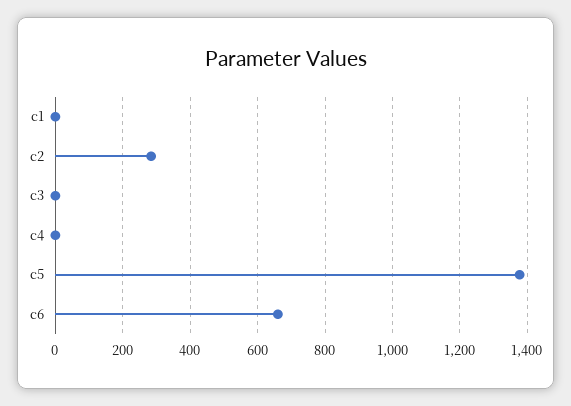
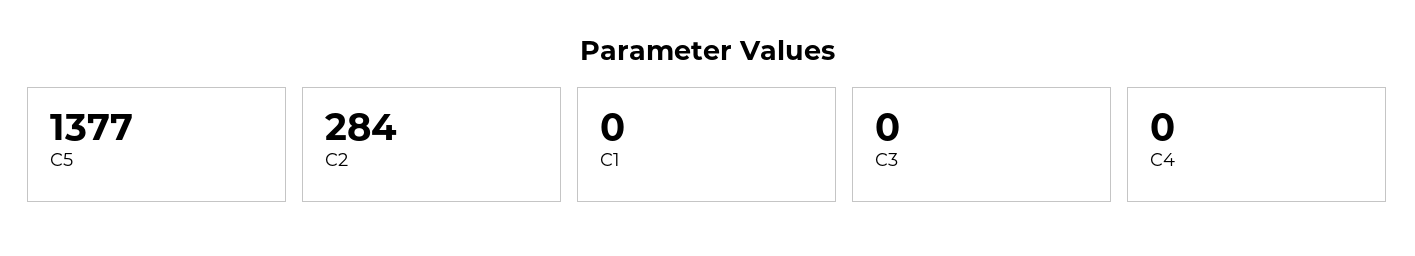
  {
    "c1": 0,
    "c2": 284,
    "c3": 0,
    "c4": 0,
-   "c5": 1377,
+   "c5": 1377
-   "c6": 660
  }

